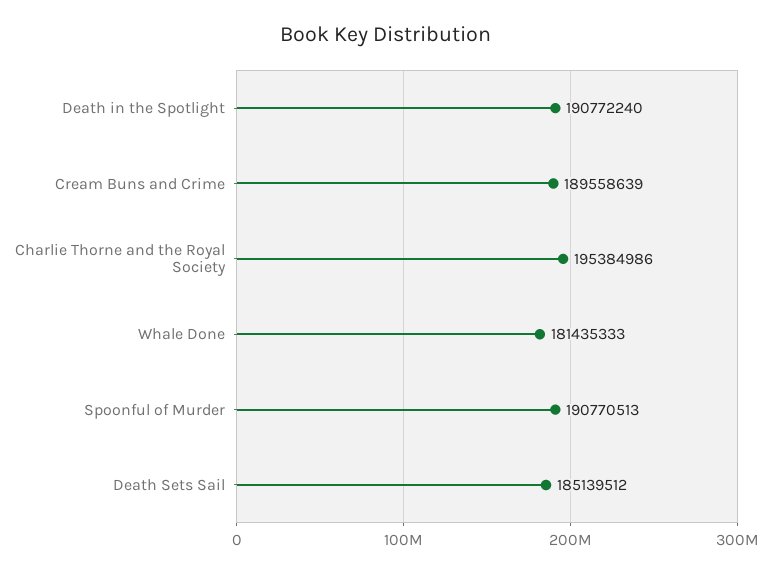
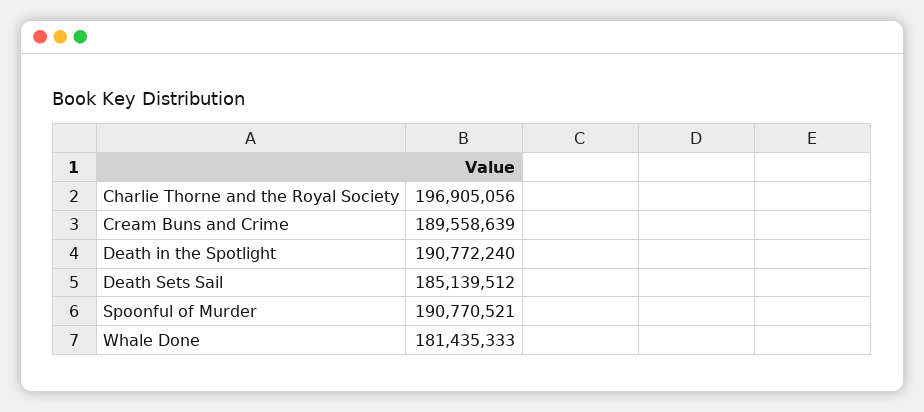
  {
    "Death in the Spotlight": 190772240,
    "Cream Buns and Crime": 189558639,
-   "Charlie Thorne and the Royal Society": 195384986,
+   "Charlie Thorne and the Royal Society": 196905056,
    "Whale Done": 181435333,
-   "Spoonful of Murder": 190770513,
+   "Spoonful of Murder": 190770521,
    "Death Sets Sail": 185139512
  }

